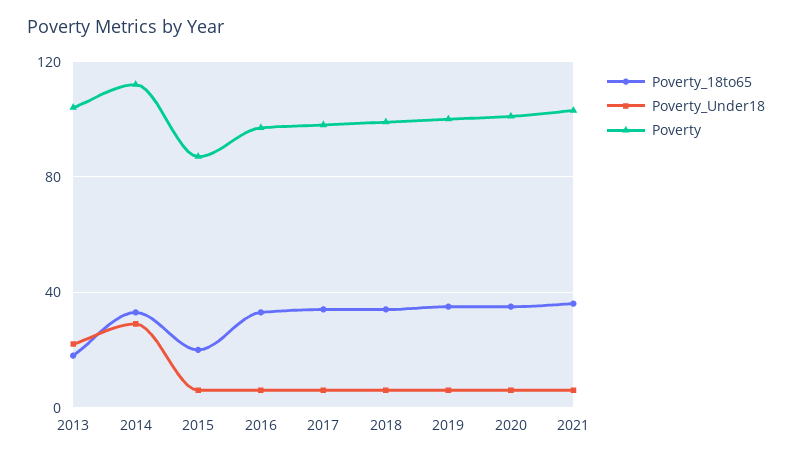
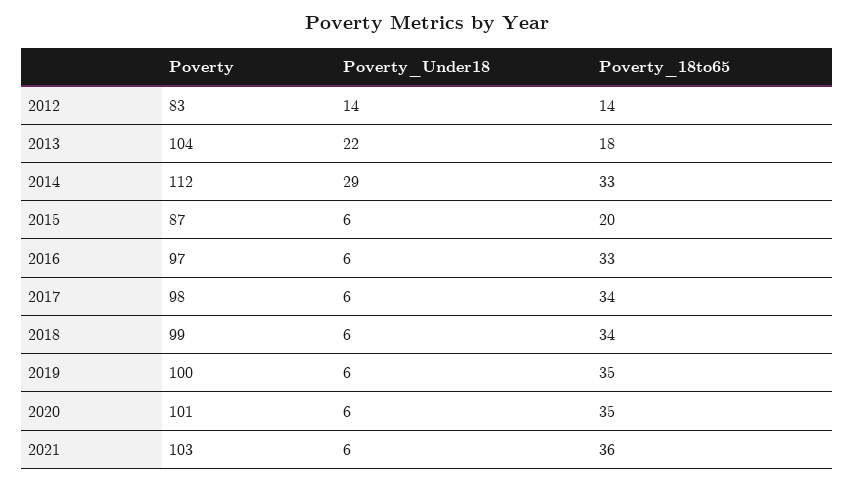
  {
    "Poverty_18to65": {
      "2013": 18,
      "2014": 33,
      "2015": 20,
      "2016": 33,
      "2017": 34,
      "2018": 34,
      "2019": 35,
      "2020": 35,
-     "2021": 36
+     "2021": 36,
+     "2012": 14
    },
    "Poverty_Under18": {
      "2013": 22,
      "2014": 29,
      "2015": 6,
      "2016": 6,
      "2017": 6,
      "2018": 6,
      "2019": 6,
      "2020": 6,
-     "2021": 6
+     "2021": 6,
+     "2012": 14
    },
    "Poverty": {
      "2013": 104,
      "2014": 112,
      "2015": 87,
      "2016": 97,
      "2017": 98,
      "2018": 99,
      "2019": 100,
      "2020": 101,
-     "2021": 103
+     "2021": 103,
+     "2012": 83
    }
  }

